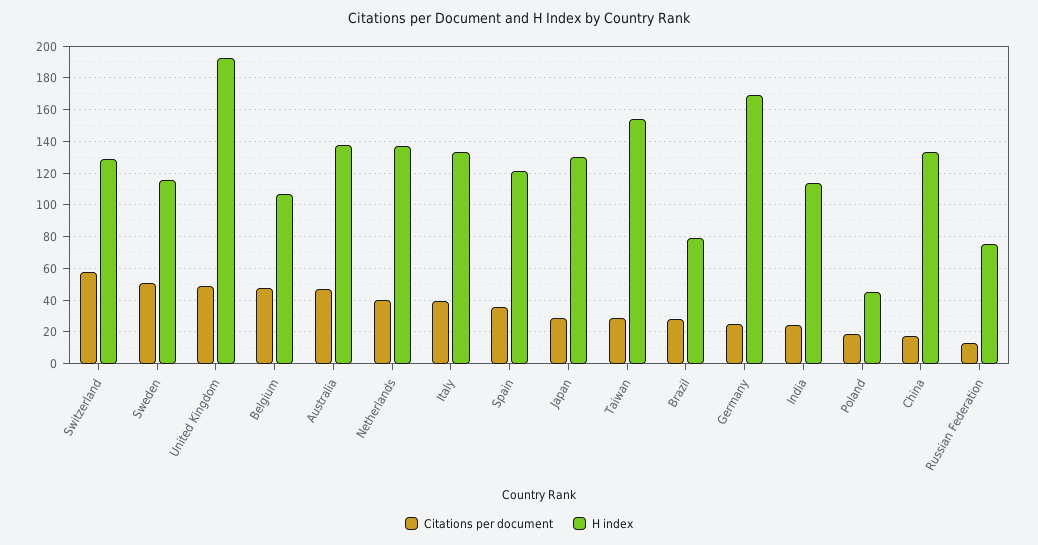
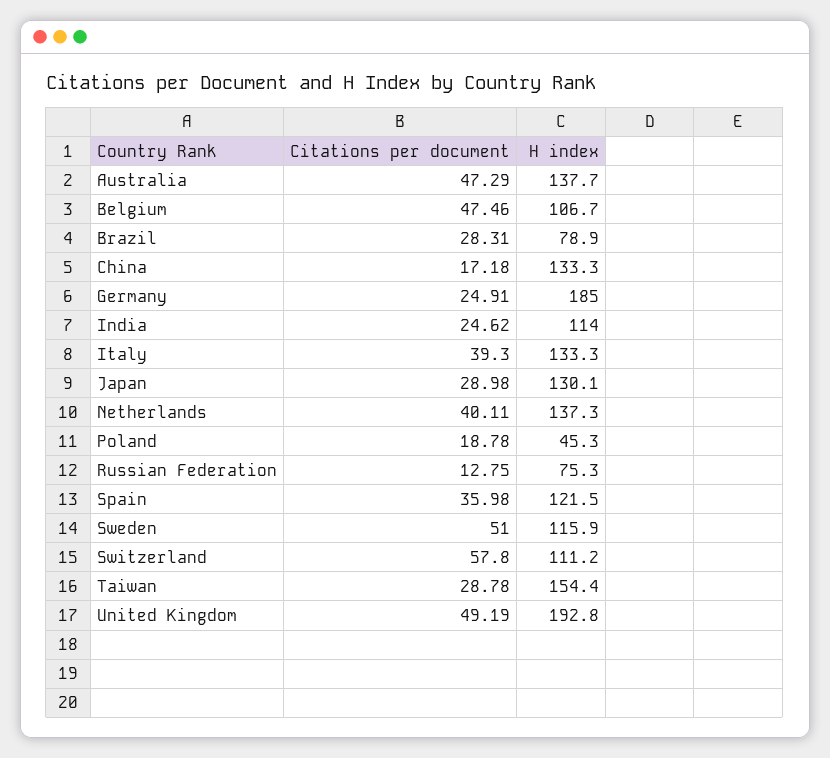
  {
    "Citations per document": {
      "Switzerland": 57.8,
      "Sweden": 51,
      "United Kingdom": 49.19,
      "Belgium": 47.46,
      "Australia": 47.29,
      "Netherlands": 40.11,
      "Italy": 39.3,
      "Spain": 35.98,
      "Japan": 28.98,
      "Taiwan": 28.78,
      "Brazil": 28.31,
      "Germany": 24.91,
      "India": 24.62,
      "Poland": 18.78,
      "China": 17.18,
      "Russian Federation": 12.75
    },
    "H index": {
-     "Switzerland": 130,
+     "Switzerland": 111.2,
      "Sweden": 115.9,
      "United Kingdom": 192.8,
      "Belgium": 106.7,
      "Australia": 137.7,
      "Netherlands": 137.3,
      "Italy": 133.3,
      "Spain": 121.5,
      "Japan": 130.1,
      "Taiwan": 154.4,
      "Brazil": 78.9,
-     "Germany": 170,
+     "Germany": 185,
      "India": 114,
      "Poland": 45.3,
      "China": 133.3,
      "Russian Federation": 75.3
    }
  }

